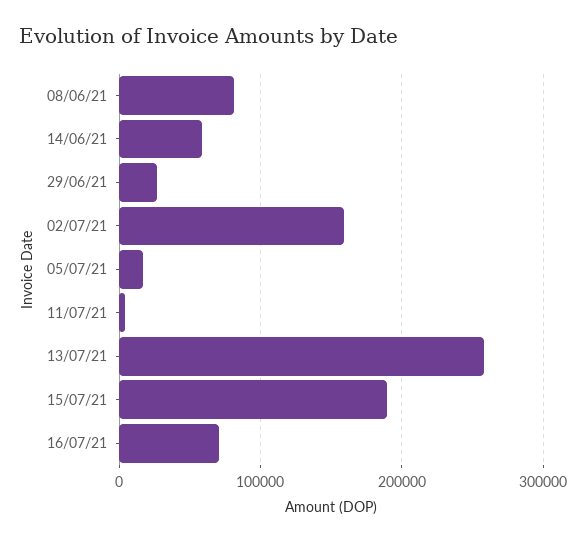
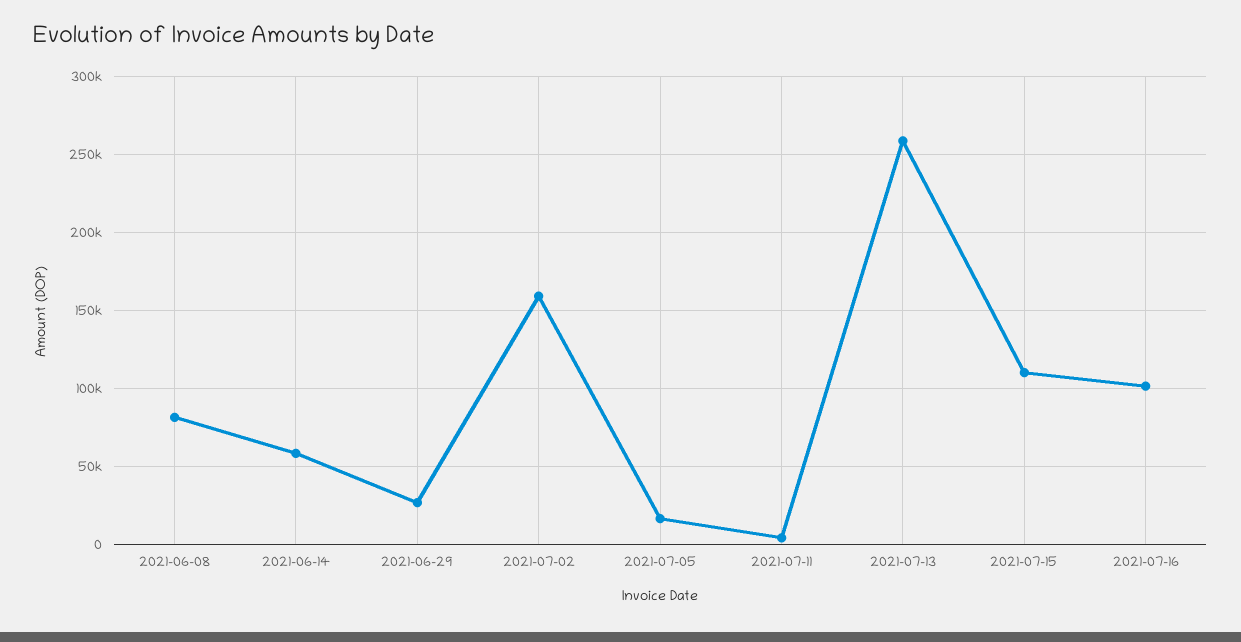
  {
    "08/06/21": 80000,
    "14/06/21": 60000,
    "29/06/21": 25000,
    "02/07/21": 160000,
    "05/07/21": 15000,
    "11/07/21": 5000,
    "13/07/21": 260000,
-   "15/07/21": 190000,
+   "15/07/21": 110000,
-   "16/07/21": 70000
+   "16/07/21": 100000
  }

